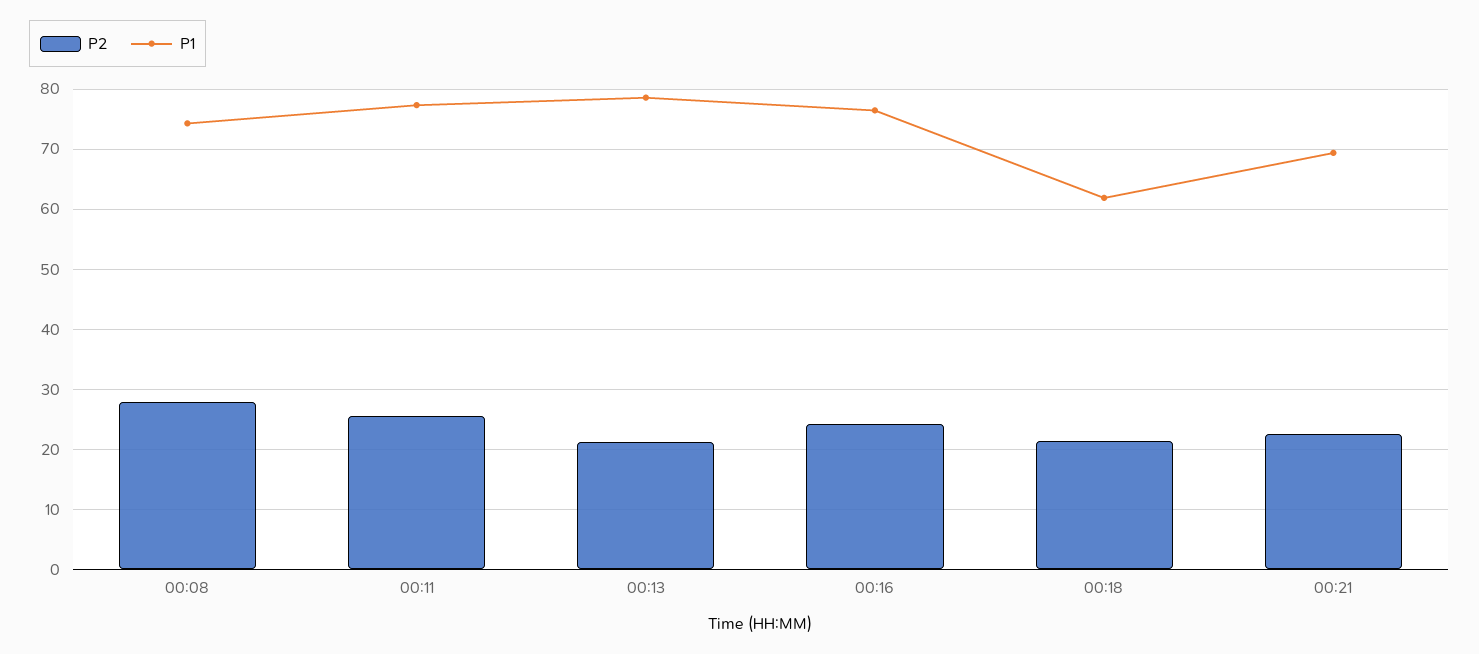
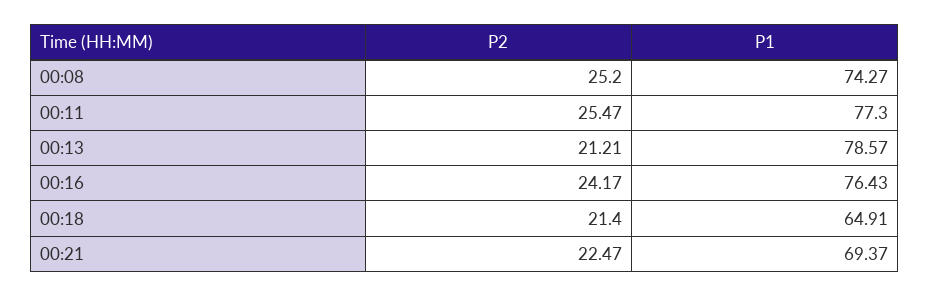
  {
    "P2": {
-     "00:08": 28,
+     "00:08": 25.2,
      "00:11": 25.47,
      "00:13": 21.21,
      "00:16": 24.17,
      "00:18": 21.4,
      "00:21": 22.47
    },
    "P1": {
      "00:08": 74.27,
      "00:11": 77.3,
      "00:13": 78.57,
      "00:16": 76.43,
-     "00:18": 62,
+     "00:18": 64.91,
      "00:21": 69.37
    }
  }

